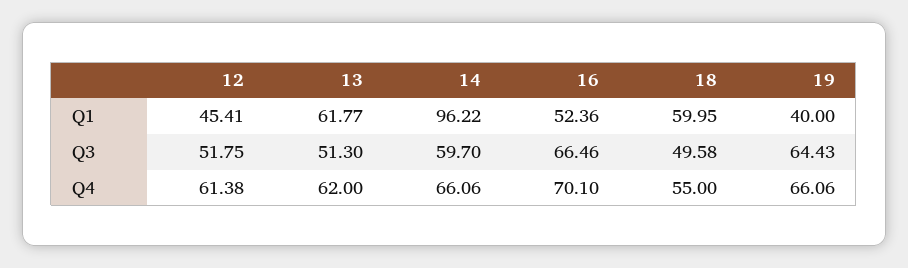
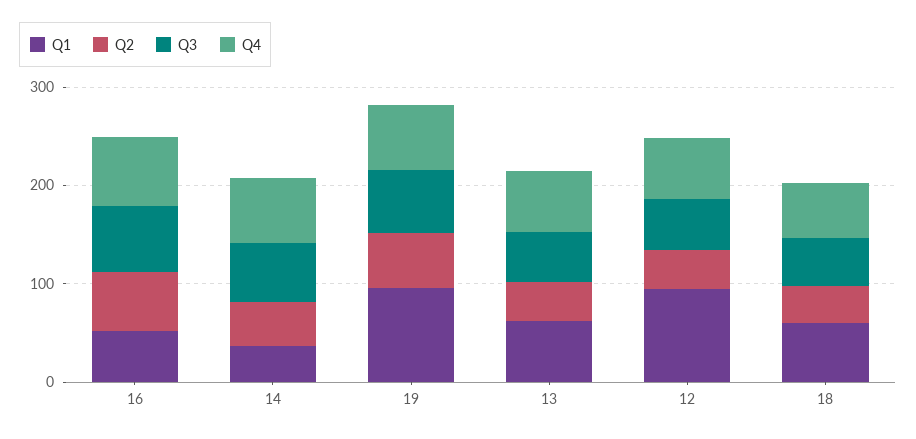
  {
    "Q1": {
-     "12": 45.41,
+     "12": 100,
      "13": 61.77,
-     "14": 96.22,
+     "14": 40,
      "16": 52.36,
      "18": 59.95,
-     "19": 40
+     "19": 100
    },
    "Q3": {
      "12": 51.75,
      "13": 51.3,
      "14": 59.7,
      "16": 66.46,
      "18": 49.58,
      "19": 64.43
    },
    "Q4": {
      "12": 61.38,
      "13": 62,
      "14": 66.06,
      "16": 70.1,
      "18": 55,
      "19": 66.06
-   }
+   },
+   "Q2": {
+     "16": 60,
+     "14": 40,
+     "19": 60,
+     "13": 40,
+     "12": 40,
+     "18": 40
+   }
  }

